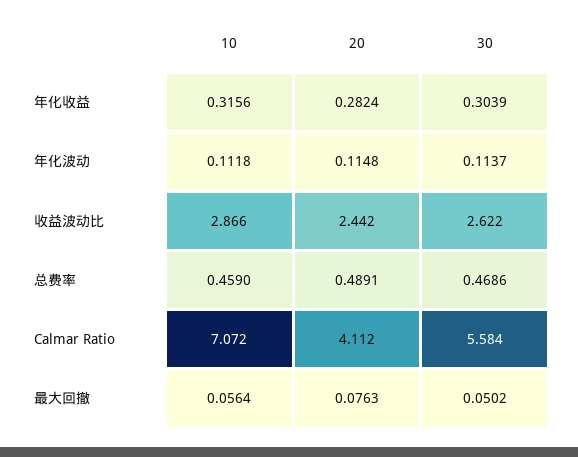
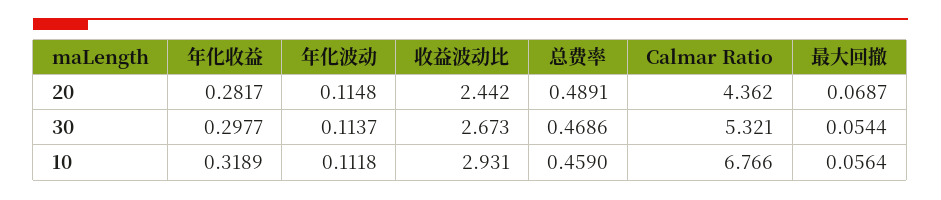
  {
    "10": {
-     "年化收益": 0.3156,
+     "年化收益": 0.3189,
      "年化波动": 0.1118,
-     "收益波动比": 2.866,
+     "收益波动比": 2.931,
      "总费率": 0.459,
-     "Calmar Ratio": 7.072,
+     "Calmar Ratio": 6.766,
      "最大回撤": 0.0564
    },
    "20": {
-     "年化收益": 0.2824,
+     "年化收益": 0.2817,
      "年化波动": 0.1148,
      "收益波动比": 2.442,
      "总费率": 0.4891,
-     "Calmar Ratio": 4.112,
+     "Calmar Ratio": 4.362,
-     "最大回撤": 0.0763
+     "最大回撤": 0.0687
    },
    "30": {
-     "年化收益": 0.3039,
+     "年化收益": 0.2977,
      "年化波动": 0.1137,
-     "收益波动比": 2.622,
+     "收益波动比": 2.673,
      "总费率": 0.4686,
-     "Calmar Ratio": 5.584,
+     "Calmar Ratio": 5.321,
-     "最大回撤": 0.0502
+     "最大回撤": 0.0544
    }
  }

